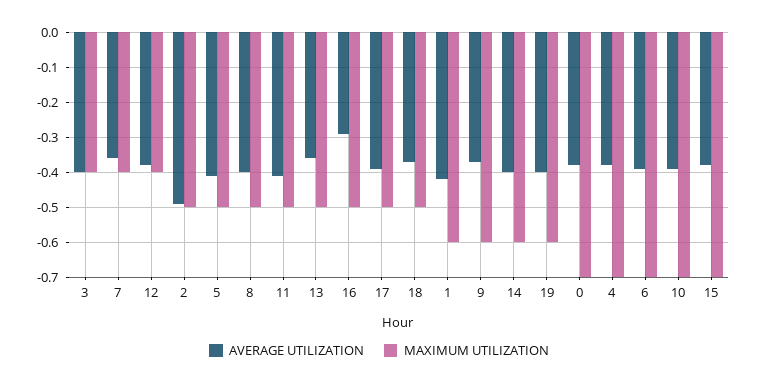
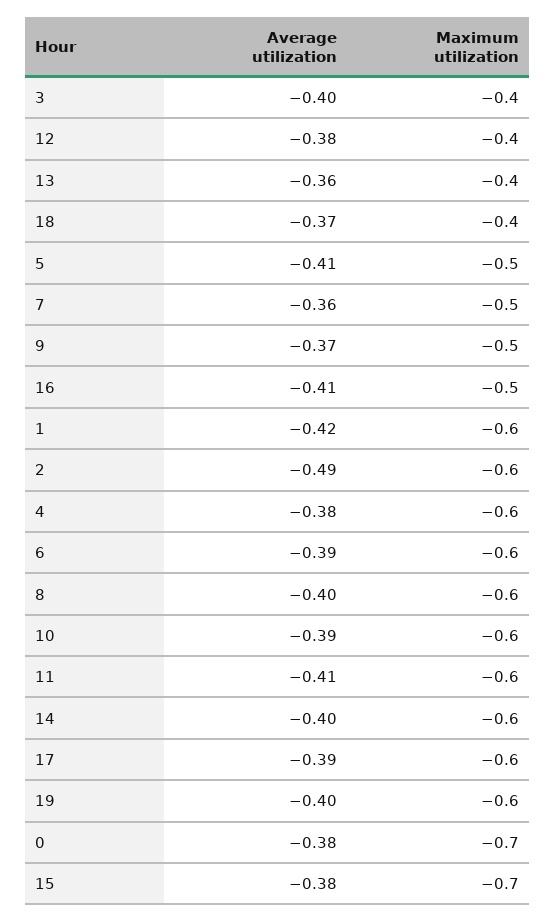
  {
    "AVERAGE UTILIZATION": {
      "3": -0.4,
      "7": -0.36,
      "12": -0.38,
      "2": -0.49,
      "5": -0.41,
      "8": -0.4,
      "11": -0.41,
      "13": -0.36,
-     "16": -0.3,
+     "16": -0.41,
      "17": -0.39,
      "18": -0.37,
      "1": -0.42,
      "9": -0.37,
      "14": -0.4,
      "19": -0.4,
      "0": -0.38,
      "4": -0.38,
      "6": -0.39,
      "10": -0.39,
      "15": -0.38
    },
    "MAXIMUM UTILIZATION": {
      "3": -0.4,
-     "7": -0.4,
+     "7": -0.5,
      "12": -0.4,
-     "2": -0.5,
+     "2": -0.6,
      "5": -0.5,
-     "8": -0.5,
+     "8": -0.6,
-     "11": -0.5,
+     "11": -0.6,
-     "13": -0.5,
+     "13": -0.4,
      "16": -0.5,
-     "17": -0.5,
+     "17": -0.6,
-     "18": -0.5,
+     "18": -0.4,
      "1": -0.6,
-     "9": -0.6,
+     "9": -0.5,
      "14": -0.6,
      "19": -0.6,
      "0": -0.7,
-     "4": -0.7,
+     "4": -0.6,
-     "6": -0.7,
+     "6": -0.6,
-     "10": -0.7,
+     "10": -0.6,
      "15": -0.7
    }
  }

